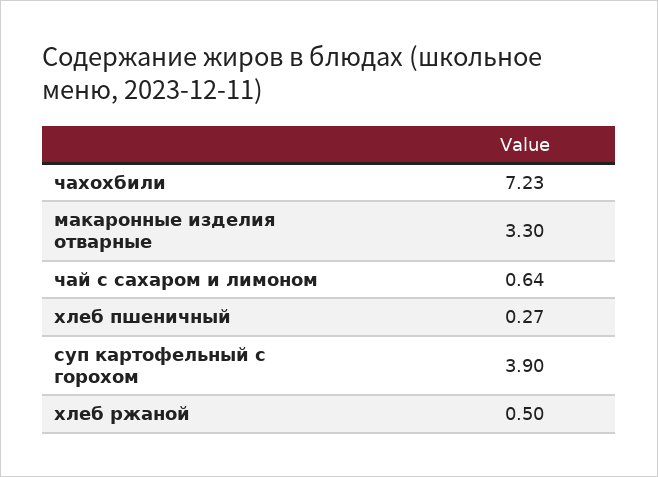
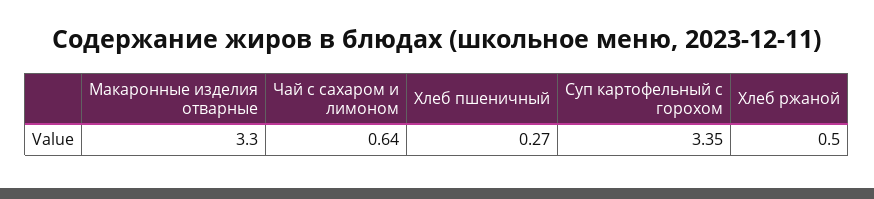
  {
-   "чахохбили": 7.23,
    "макаронные изделия отварные": 3.3,
    "чай с сахаром и лимоном": 0.64,
    "хлеб пшеничный": 0.27,
-   "суп картофельный с горохом": 3.9,
+   "суп картофельный с горохом": 3.35,
    "хлеб ржаной": 0.5
  }

